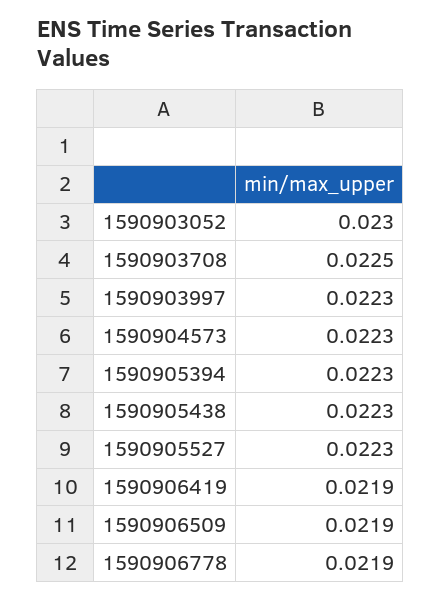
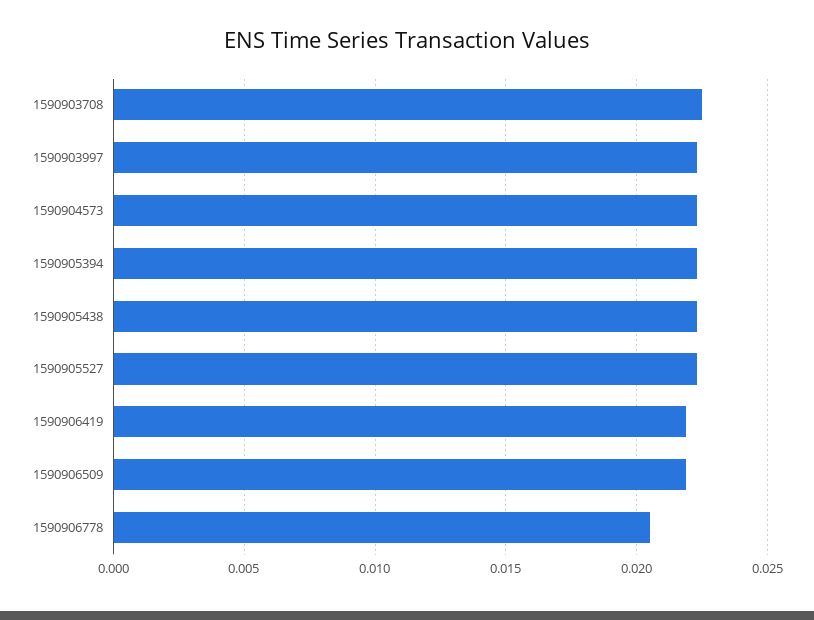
  {
-   "1590903052": 0.023,
    "1590903708": 0.0225,
    "1590903997": 0.0223,
    "1590904573": 0.0223,
    "1590905394": 0.0223,
    "1590905438": 0.0223,
    "1590905527": 0.0223,
    "1590906419": 0.0219,
    "1590906509": 0.0219,
-   "1590906778": 0.0219
+   "1590906778": 0.0205
  }

